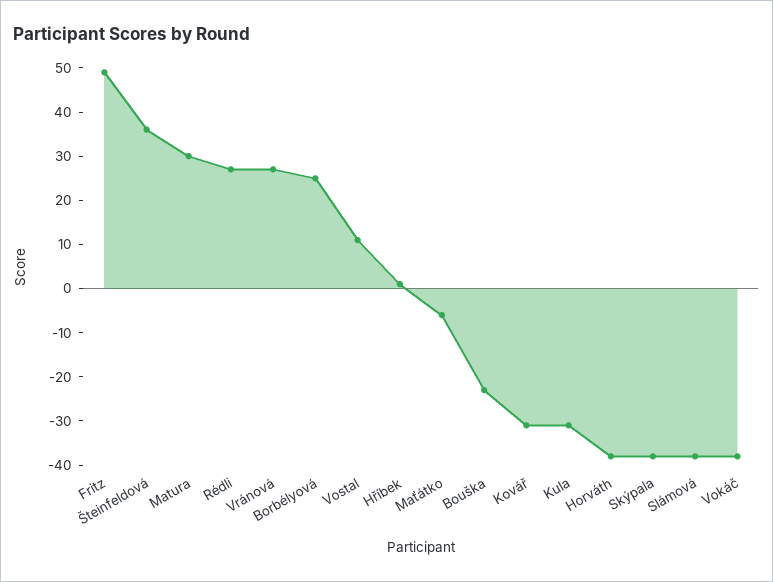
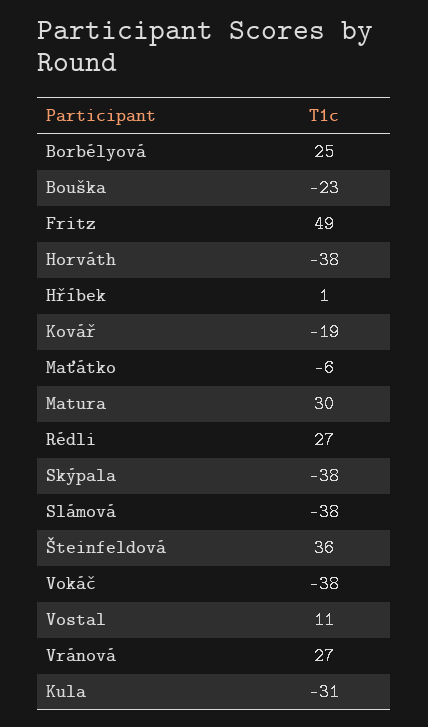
  {
    "Fritz": 49,
    "Šteinfeldová": 36,
    "Matura": 30,
    "Rédli": 27,
    "Vránová": 27,
    "Borbélyová": 25,
    "Vostal": 11,
    "Hříbek": 1,
    "Maťátko": -6,
    "Bouška": -23,
-   "Kovář": -30,
+   "Kovář": -19,
    "Kula": -31,
    "Horváth": -38,
    "Skýpala": -38,
    "Slámová": -38,
    "Vokáč": -38
  }

